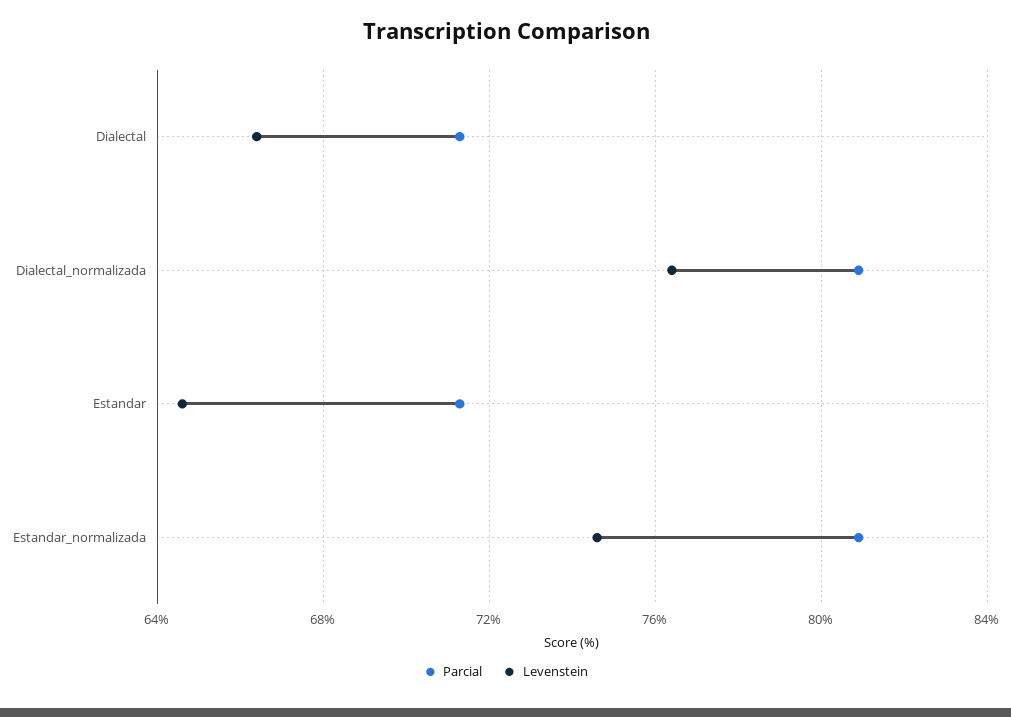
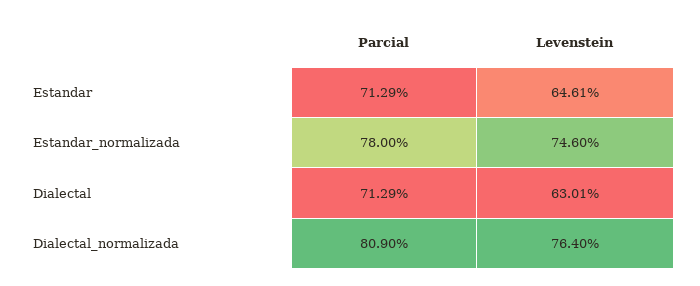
  {
    "Parcial": {
      "Dialectal": 71.29,
      "Dialectal_normalizada": 80.9,
      "Estandar": 71.29,
-     "Estandar_normalizada": 81
+     "Estandar_normalizada": 78
    },
    "Levenstein": {
-     "Dialectal": 66.5,
+     "Dialectal": 63.01,
      "Dialectal_normalizada": 76.4,
      "Estandar": 64.61,
      "Estandar_normalizada": 74.6
    }
  }

